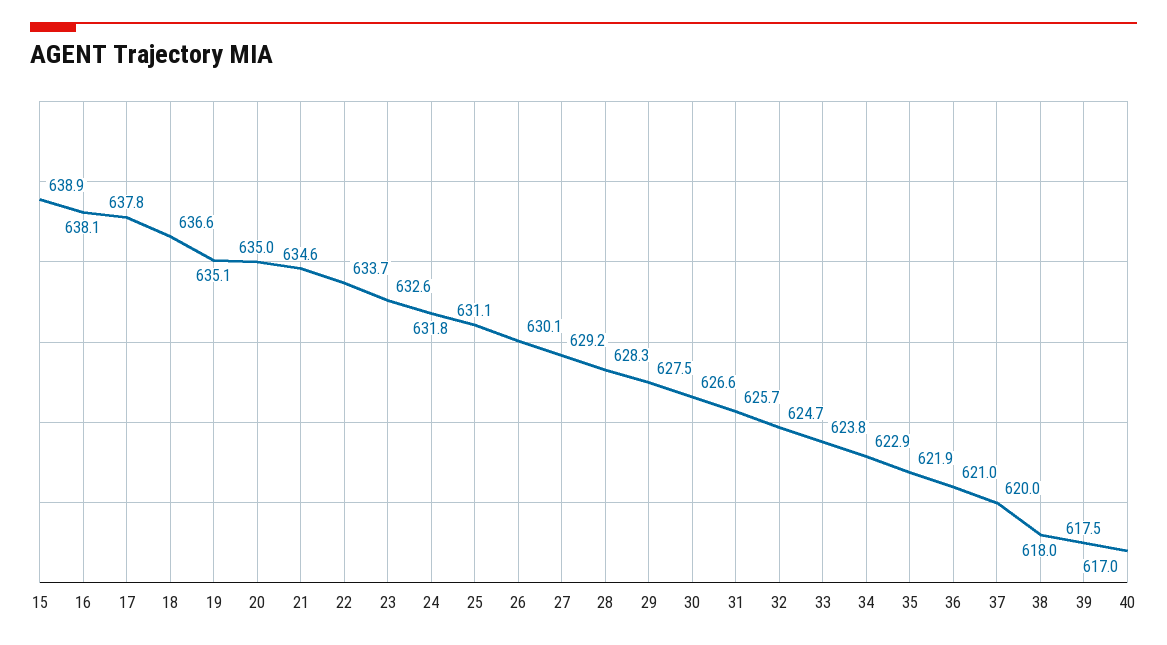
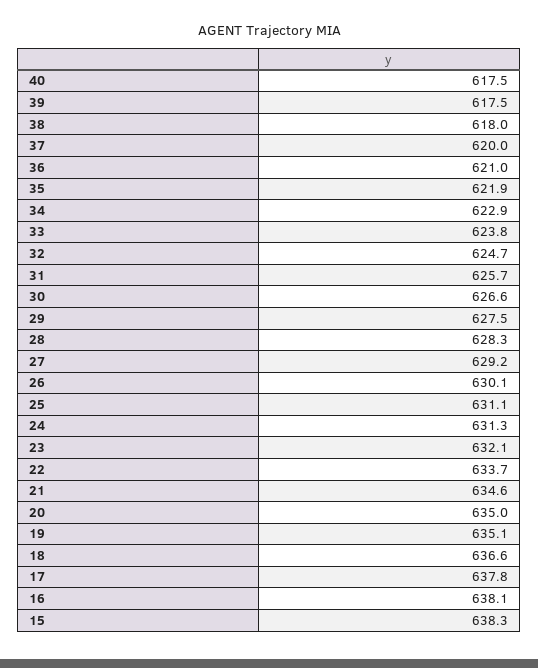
  {
-   "15": 638.9,
+   "15": 638.3,
    "16": 638.1,
    "17": 637.8,
    "18": 636.6,
    "19": 635.1,
    "20": 635,
    "21": 634.6,
    "22": 633.7,
-   "23": 632.6,
+   "23": 632.1,
-   "24": 631.8,
+   "24": 631.3,
    "25": 631.1,
    "26": 630.1,
    "27": 629.2,
    "28": 628.3,
    "29": 627.5,
    "30": 626.6,
    "31": 625.7,
    "32": 624.7,
    "33": 623.8,
    "34": 622.9,
    "35": 621.9,
    "36": 621,
    "37": 620,
    "38": 618,
    "39": 617.5,
-   "40": 617
+   "40": 617.5
  }

